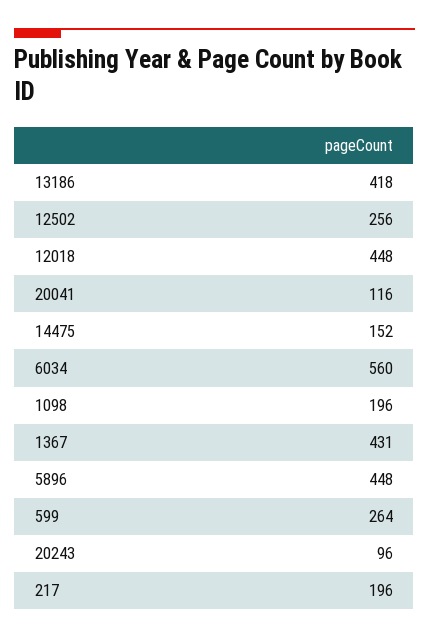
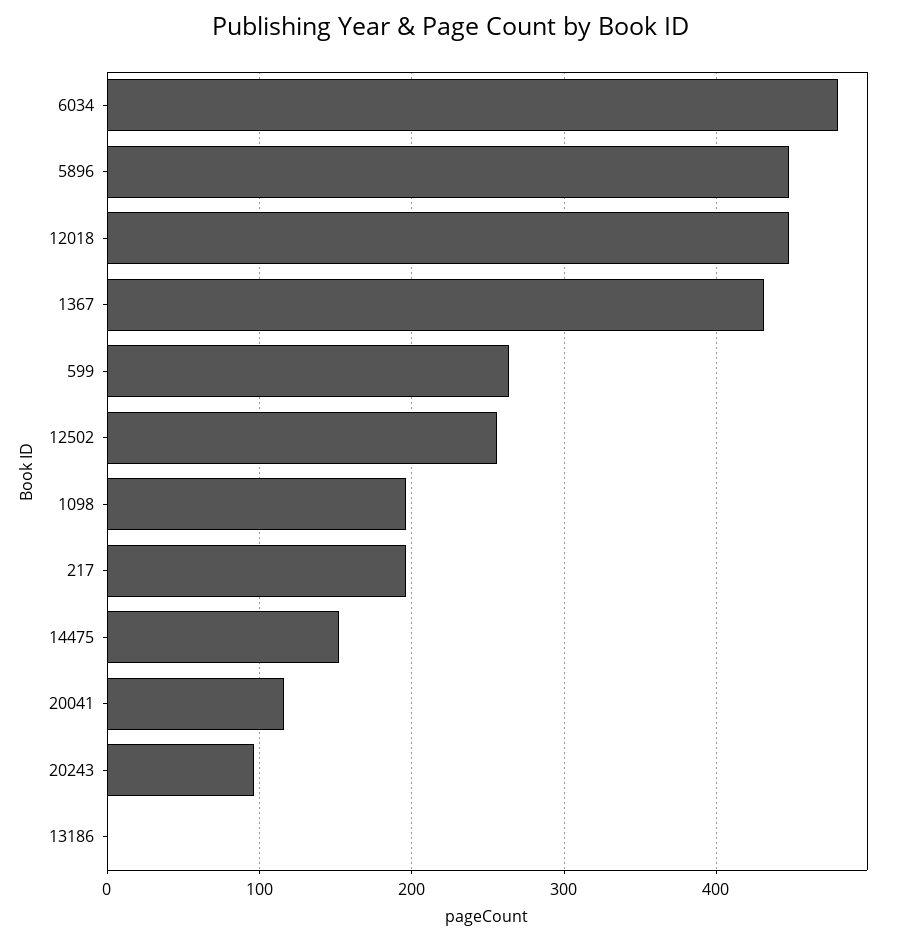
  {
-   "13186": 418,
+   "13186": 0,
    "12502": 256,
    "12018": 448,
    "20041": 116,
    "14475": 152,
-   "6034": 560,
+   "6034": 480,
    "1098": 196,
    "1367": 431,
    "5896": 448,
    "599": 264,
    "20243": 96,
    "217": 196
  }

